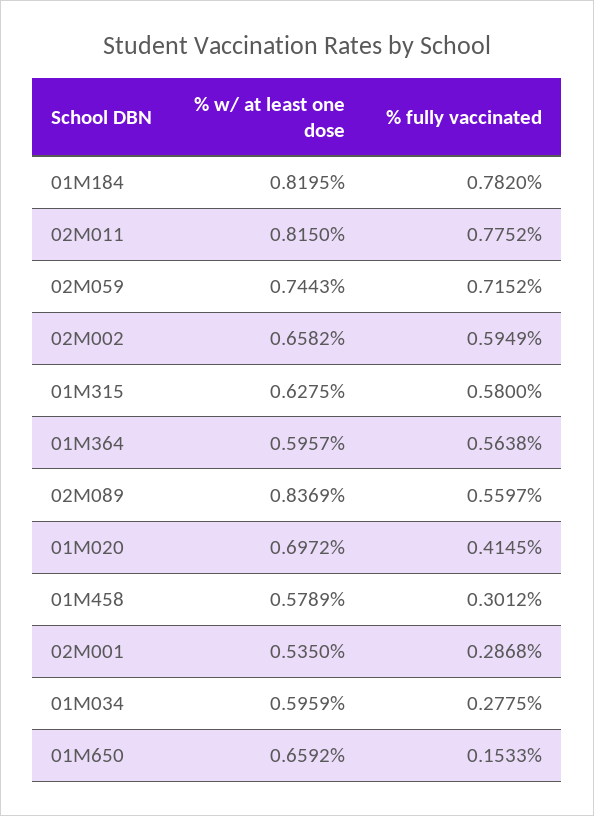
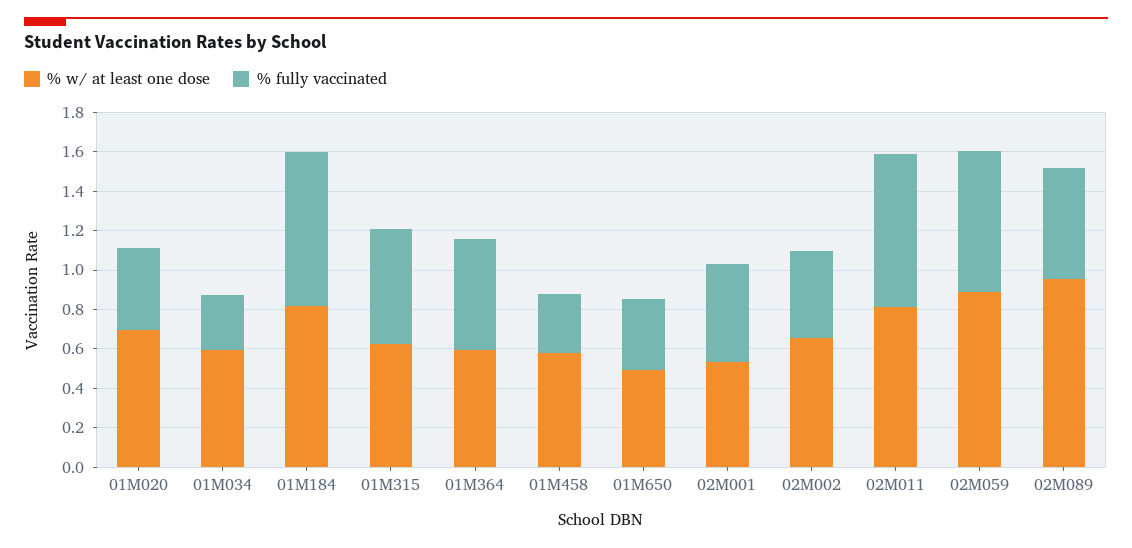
  {
    "% w/ at least one dose": {
      "01M184": 0.8195,
      "02M011": 0.815,
-     "02M059": 0.7443,
+     "02M059": 0.9,
      "02M002": 0.6582,
      "01M315": 0.6275,
      "01M364": 0.5957,
-     "02M089": 0.8369,
+     "02M089": 0.95,
      "01M020": 0.6972,
      "01M458": 0.5789,
      "02M001": 0.535,
      "01M034": 0.5959,
-     "01M650": 0.6592
+     "01M650": 0.5
    },
    "% fully vaccinated": {
      "01M184": 0.782,
      "02M011": 0.7752,
      "02M059": 0.7152,
-     "02M002": 0.5949,
+     "02M002": 0.45,
      "01M315": 0.58,
      "01M364": 0.5638,
      "02M089": 0.5597,
      "01M020": 0.4145,
      "01M458": 0.3012,
-     "02M001": 0.2868,
+     "02M001": 0.5,
      "01M034": 0.2775,
-     "01M650": 0.1533
+     "01M650": 0.35
    }
  }

